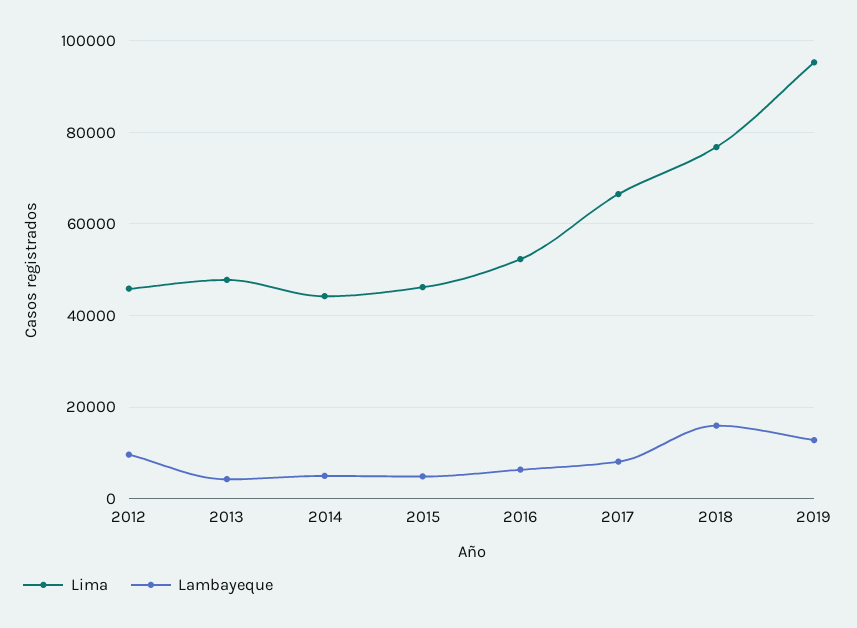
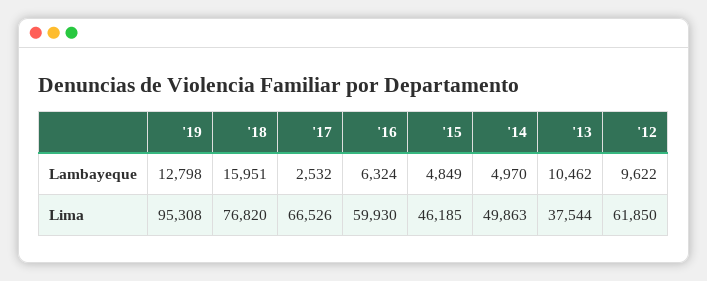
  {
    "Lima": {
-     "2012": 46000,
+     "2012": 61850,
-     "2013": 48000,
+     "2013": 37544,
-     "2014": 44000,
+     "2014": 49863,
      "2015": 46185,
-     "2016": 52000,
+     "2016": 59930,
      "2017": 66526,
      "2018": 76820,
      "2019": 95308
    },
    "Lambayeque": {
      "2012": 9622,
-     "2013": 4000,
+     "2013": 10462,
      "2014": 4970,
      "2015": 4849,
      "2016": 6324,
-     "2017": 8000,
+     "2017": 2532,
      "2018": 15951,
      "2019": 12798
    }
  }

